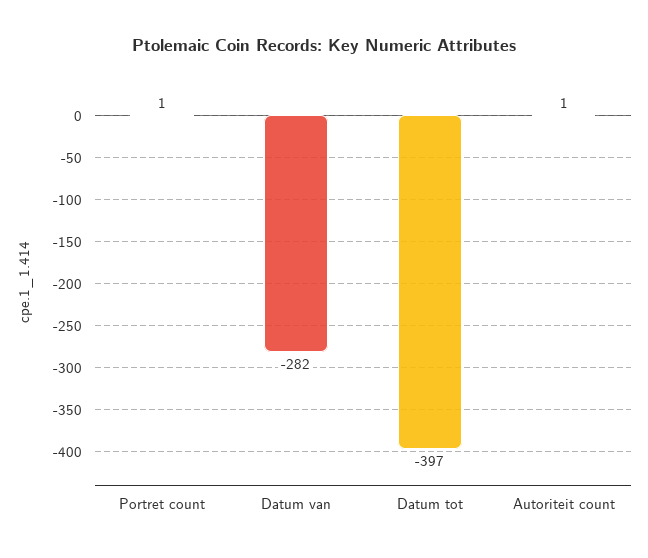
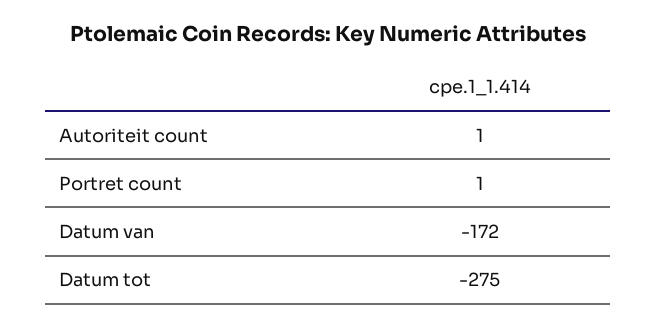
  {
    "Portret count": 1,
-   "Datum van": -282,
+   "Datum van": -172,
-   "Datum tot": -397,
+   "Datum tot": -275,
    "Autoriteit count": 1
  }

